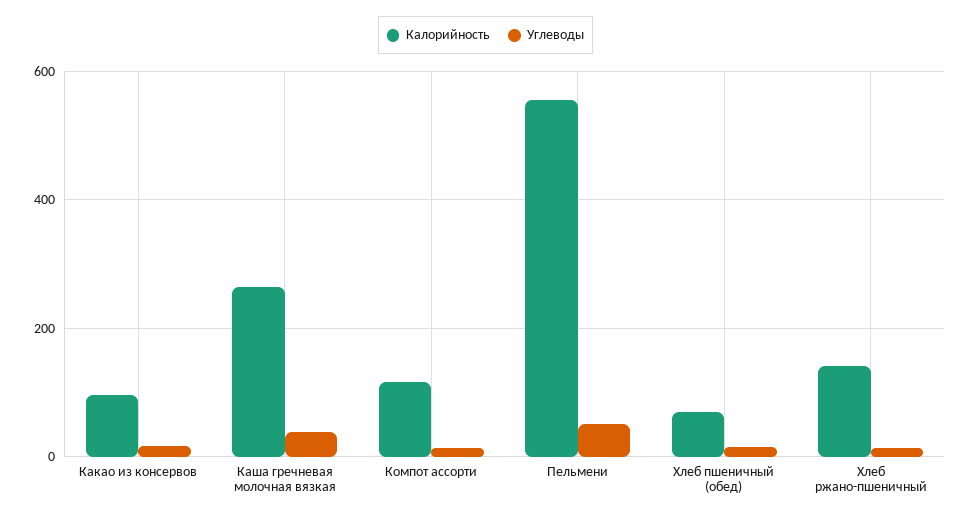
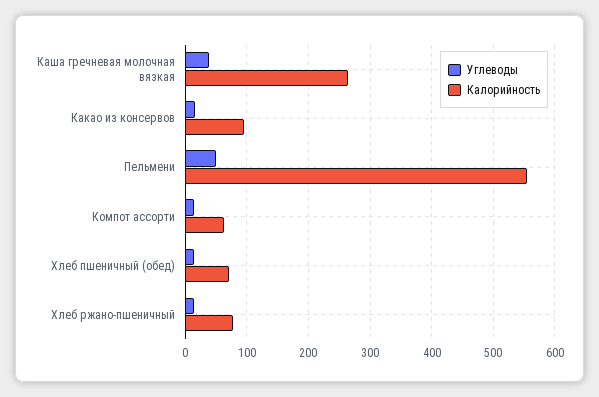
  {
    "Калорийность": {
      "Какао из консервов": 100,
      "Каша гречневая молочная вязкая": 270,
-     "Компот ассорти": 120,
+     "Компот ассорти": 60,
      "Пельмени": 560,
      "Хлеб пшеничный (обед)": 70,
-     "Хлеб ржано-пшеничный": 140
+     "Хлеб ржано-пшеничный": 80
    },
    "Углеводы": {
      "Какао из консервов": 20,
      "Каша гречневая молочная вязкая": 40,
      "Компот ассорти": 10,
      "Пельмени": 50,
      "Хлеб пшеничный (обед)": 10,
      "Хлеб ржано-пшеничный": 10
    }
  }

